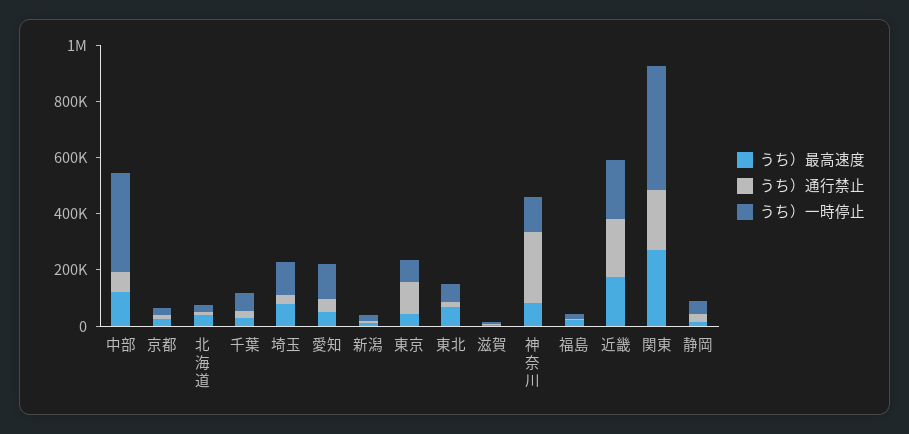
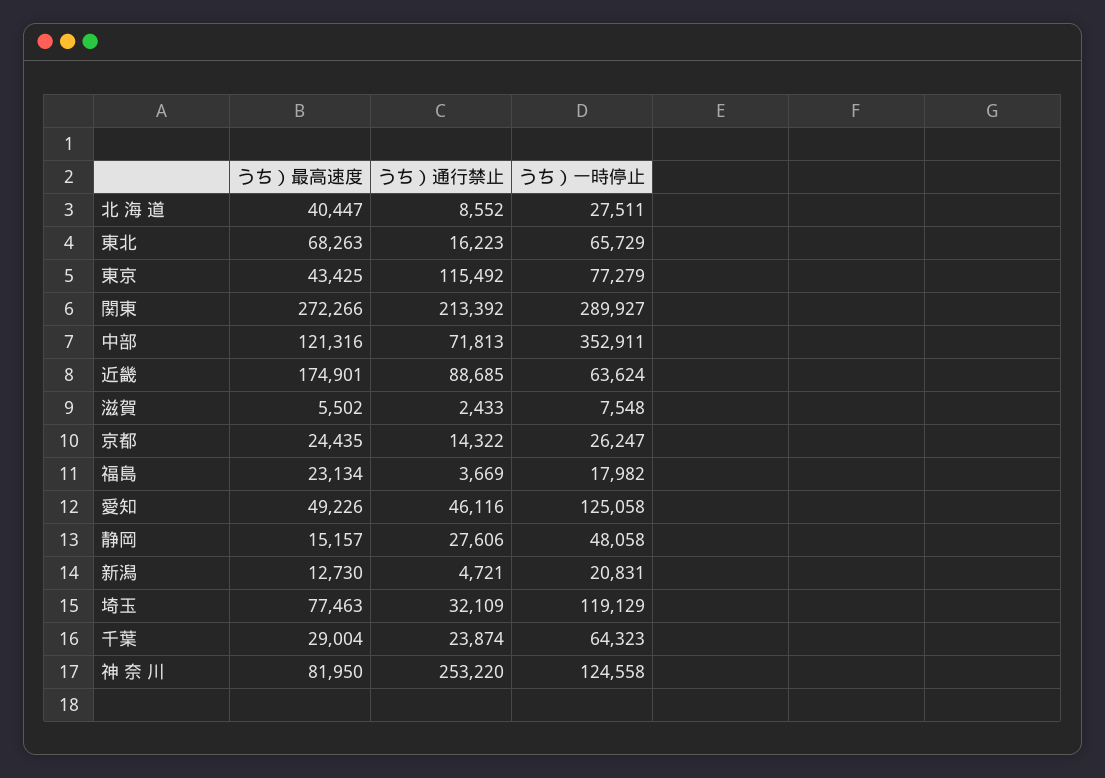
  {
    "うち）最高速度": {
      "中部": 121316,
      "京都": 24435,
      "北 海 道": 40447,
      "千葉": 29004,
      "埼玉": 77463,
      "愛知": 49226,
      "新潟": 12730,
      "東京": 43425,
      "東北": 68263,
      "滋賀": 5502,
      "神 奈 川": 81950,
      "福島": 23134,
      "近畿": 174901,
      "関東": 272266,
      "静岡": 15157
    },
    "うち）通行禁止": {
      "中部": 71813,
      "京都": 14322,
      "北 海 道": 8552,
      "千葉": 23874,
      "埼玉": 32109,
      "愛知": 46116,
      "新潟": 4721,
      "東京": 115492,
      "東北": 16223,
      "滋賀": 2433,
      "神 奈 川": 253220,
      "福島": 3669,
-     "近畿": 200000,
+     "近畿": 88685,
      "関東": 213392,
      "静岡": 27606
    },
    "うち）一時停止": {
      "中部": 352911,
      "京都": 26247,
      "北 海 道": 27511,
      "千葉": 64323,
      "埼玉": 119129,
      "愛知": 125058,
      "新潟": 20831,
      "東京": 77279,
      "東北": 65729,
      "滋賀": 7548,
      "神 奈 川": 124558,
      "福島": 17982,
-     "近畿": 200000,
+     "近畿": 63624,
-     "関東": 450000,
+     "関東": 289927,
      "静岡": 48058
    }
  }

